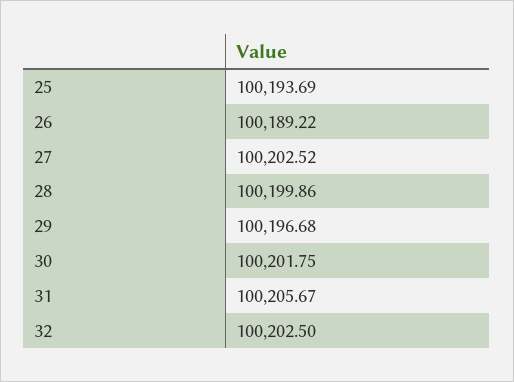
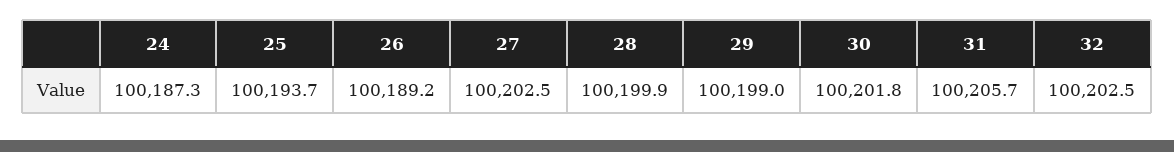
  {
    "25": 100193.69,
    "26": 100189.22,
    "27": 100202.52,
    "28": 100199.86,
-   "29": 100196.68,
+   "29": 100199,
    "30": 100201.75,
    "31": 100205.67,
-   "32": 100202.5
+   "32": 100202.5,
+   "24": 100187.3
  }

